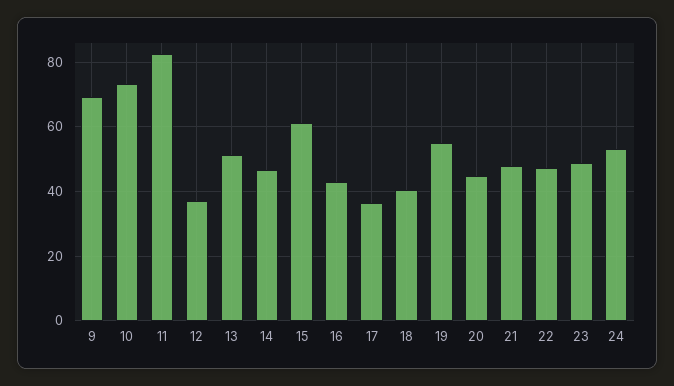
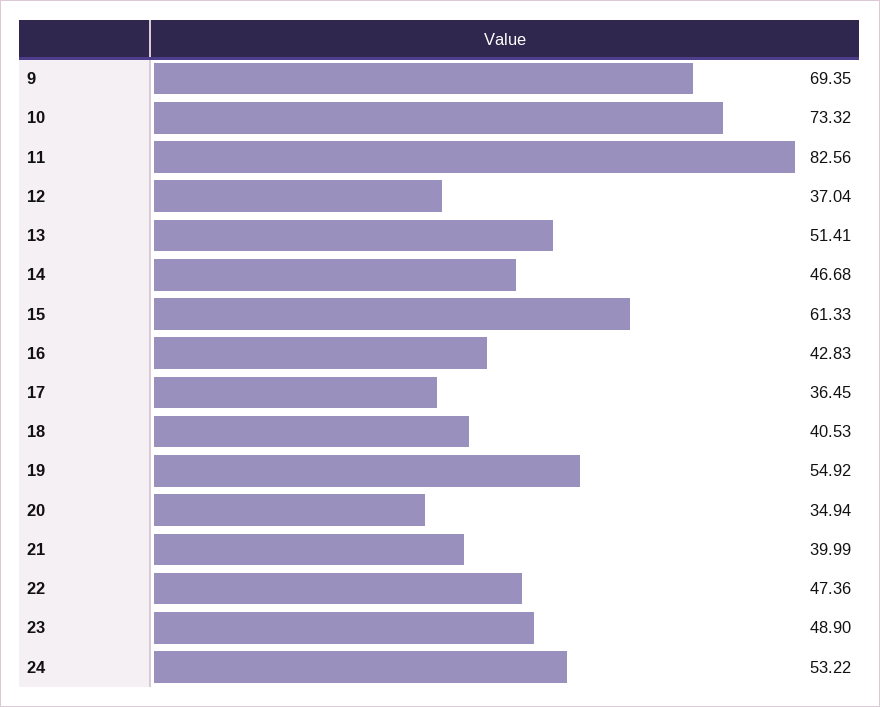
  {
    "9": 69.35,
    "10": 73.32,
    "11": 82.56,
    "12": 37.04,
    "13": 51.41,
    "14": 46.68,
    "15": 61.33,
    "16": 42.83,
    "17": 36.45,
    "18": 40.53,
    "19": 54.92,
-   "20": 44,
+   "20": 34.94,
-   "21": 48,
+   "21": 39.99,
    "22": 47.36,
    "23": 48.9,
    "24": 53.22
  }

